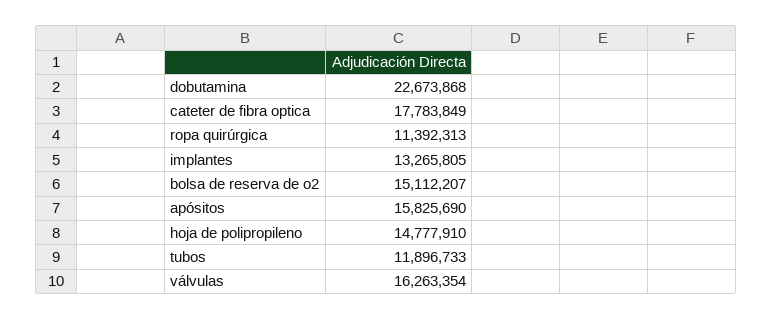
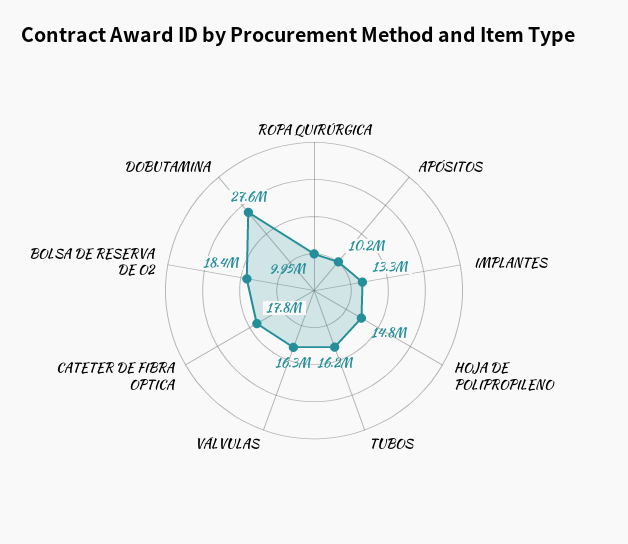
  {
-   "dobutamina": 22673868,
+   "dobutamina": 27600000,
    "cateter de fibra optica": 17783849,
-   "ropa quirúrgica": 11392313,
+   "ropa quirúrgica": 9950000,
    "implantes": 13265805,
-   "bolsa de reserva de o2": 15112207,
+   "bolsa de reserva de o2": 18400000,
-   "apósitos": 15825690,
+   "apósitos": 10200000,
    "hoja de polipropileno": 14777910,
-   "tubos": 11896733,
+   "tubos": 16200000,
    "válvulas": 16263354
  }

